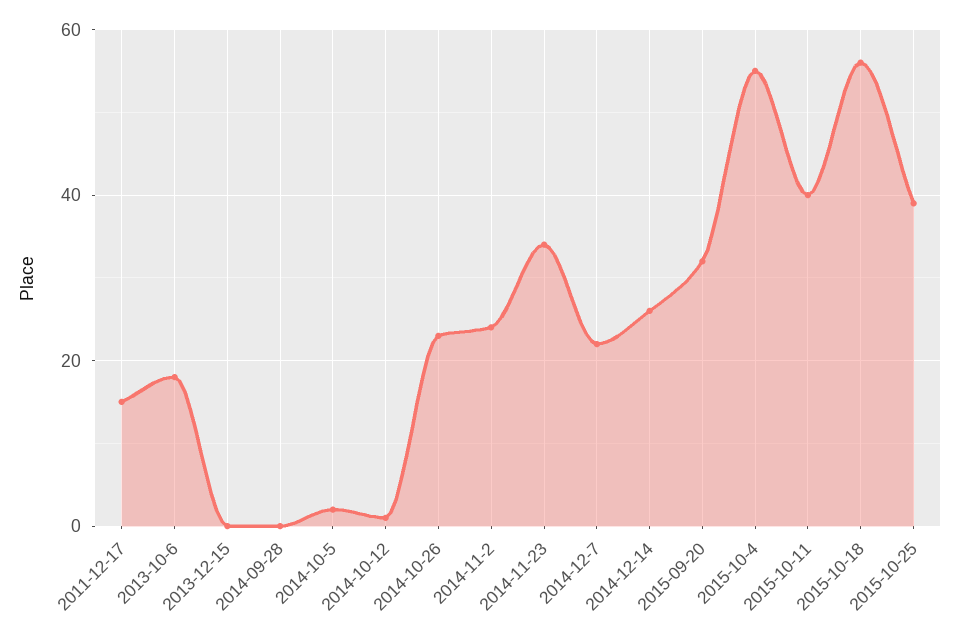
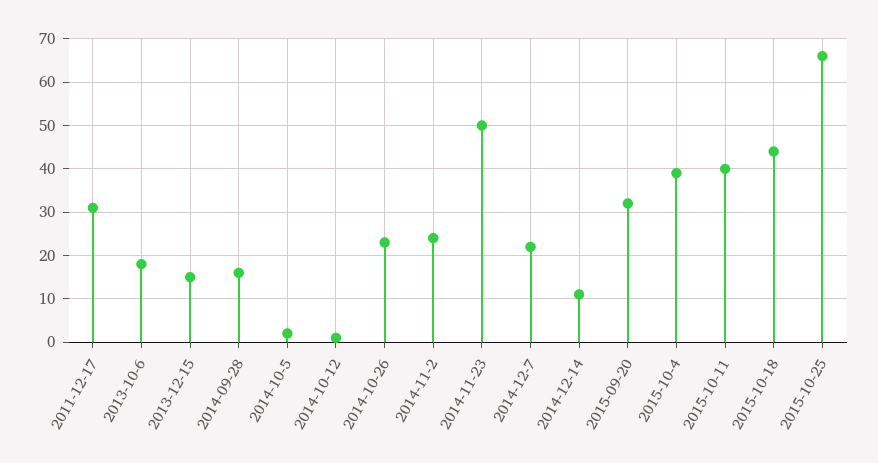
  {
-   "2011-12-17": 15,
+   "2011-12-17": 30,
    "2013-10-6": 20,
-   "2013-12-15": 0,
+   "2013-12-15": 15,
-   "2014-09-28": 0,
+   "2014-09-28": 15,
    "2014-10-5": 0,
    "2014-10-12": 0,
    "2014-10-26": 25,
    "2014-11-2": 25,
-   "2014-11-23": 35,
+   "2014-11-23": 50,
    "2014-12-7": 20,
-   "2014-12-14": 25,
+   "2014-12-14": 10,
    "2015-09-20": 30,
-   "2015-10-4": 55,
+   "2015-10-4": 40,
    "2015-10-11": 40,
-   "2015-10-18": 55,
+   "2015-10-18": 45,
-   "2015-10-25": 40
+   "2015-10-25": 65
  }

